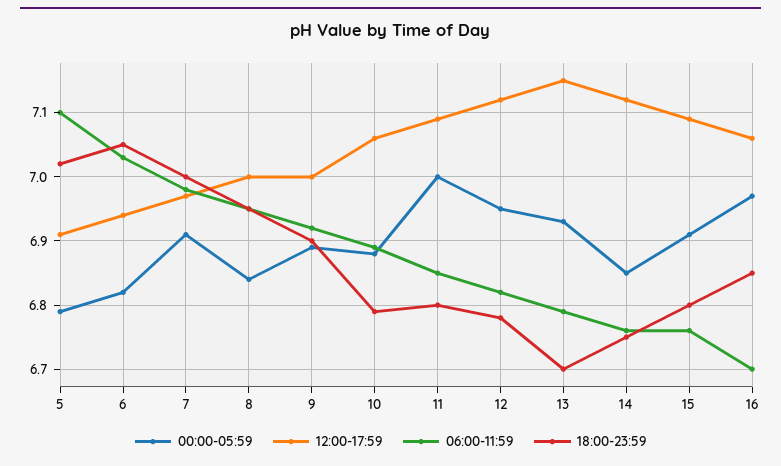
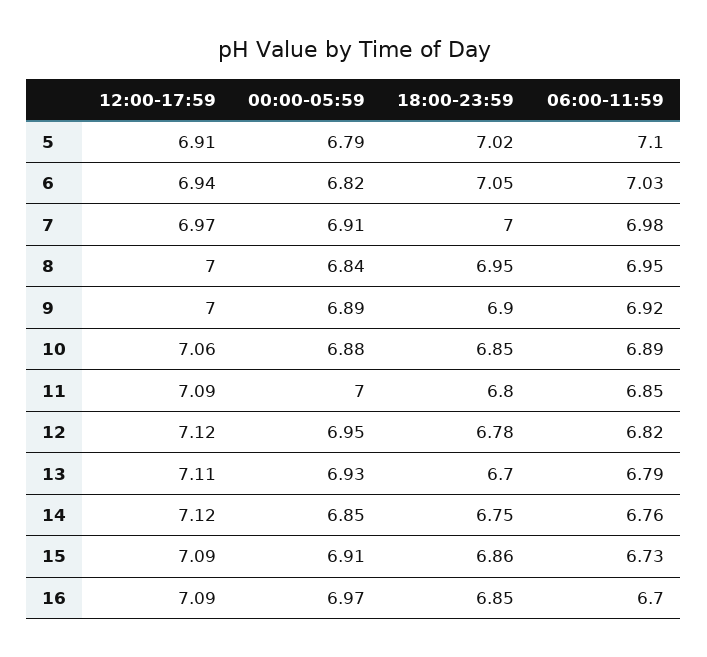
  {
    "00:00-05:59": {
      "5": 6.79,
      "6": 6.82,
      "7": 6.91,
      "8": 6.84,
      "9": 6.89,
      "10": 6.88,
      "11": 7,
      "12": 6.95,
      "13": 6.93,
      "14": 6.85,
      "15": 6.91,
      "16": 6.97
    },
    "12:00-17:59": {
      "5": 6.91,
      "6": 6.94,
      "7": 6.97,
      "8": 7,
      "9": 7,
      "10": 7.06,
      "11": 7.09,
      "12": 7.12,
-     "13": 7.15,
+     "13": 7.11,
      "14": 7.12,
      "15": 7.09,
-     "16": 7.06
+     "16": 7.09
    },
    "06:00-11:59": {
      "5": 7.1,
      "6": 7.03,
      "7": 6.98,
      "8": 6.95,
      "9": 6.92,
      "10": 6.89,
      "11": 6.85,
      "12": 6.82,
      "13": 6.79,
      "14": 6.76,
-     "15": 6.76,
+     "15": 6.73,
      "16": 6.7
    },
    "18:00-23:59": {
      "5": 7.02,
      "6": 7.05,
      "7": 7,
      "8": 6.95,
      "9": 6.9,
-     "10": 6.79,
+     "10": 6.85,
      "11": 6.8,
      "12": 6.78,
      "13": 6.7,
      "14": 6.75,
-     "15": 6.8,
+     "15": 6.86,
      "16": 6.85
    }
  }

